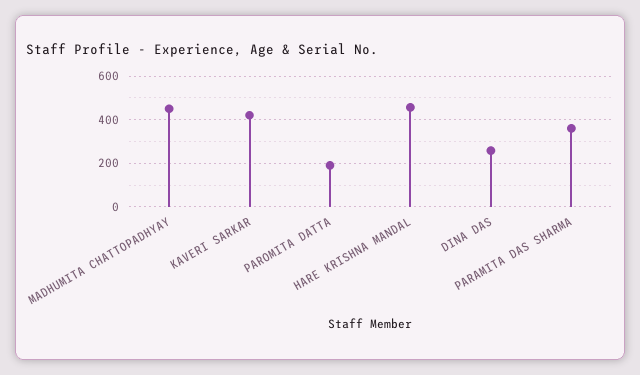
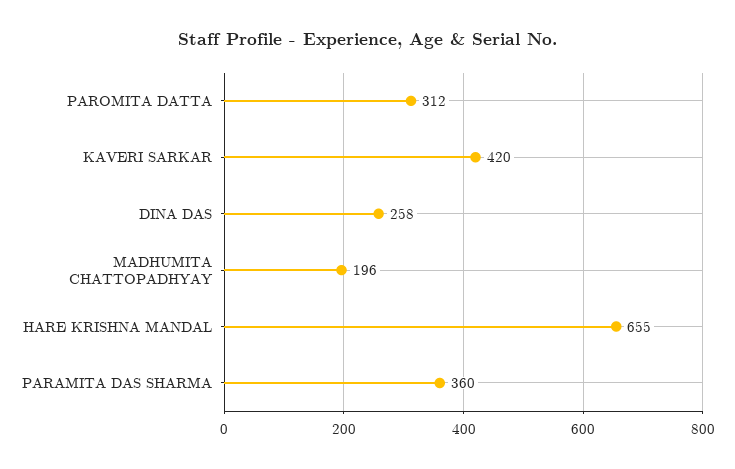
  {
-   "MADHUMITA CHATTOPADHYAY": 450,
+   "MADHUMITA CHATTOPADHYAY": 196,
    "KAVERI SARKAR": 420,
-   "PAROMITA DATTA": 200,
+   "PAROMITA DATTA": 312,
-   "HARE KRISHNA MANDAL": 450,
+   "HARE KRISHNA MANDAL": 655,
    "DINA DAS": 258,
    "PARAMITA DAS SHARMA": 360
  }

